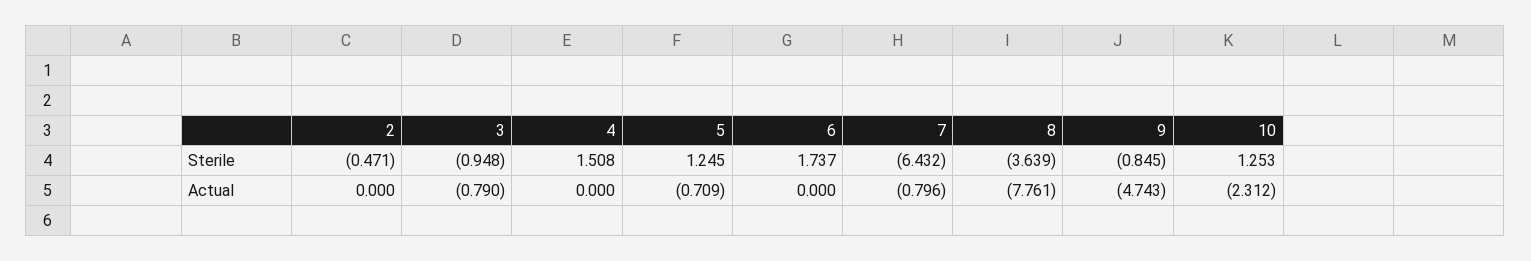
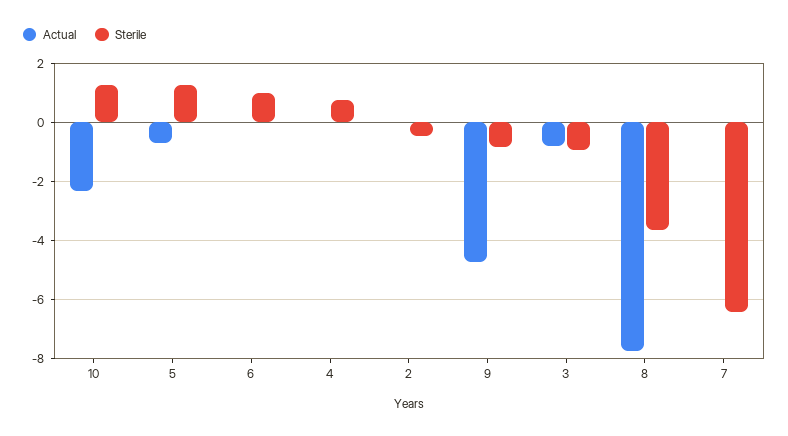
  {
    "Sterile": {
      "2": -0.471,
      "3": -0.948,
-     "4": 1.508,
+     "4": 0.75,
      "5": 1.245,
-     "6": 1.737,
+     "6": 1,
      "7": -6.432,
      "8": -3.639,
      "9": -0.845,
      "10": 1.253
    },
    "Actual": {
      "2": 0,
      "3": -0.79,
      "4": 0,
      "5": -0.709,
      "6": 0,
-     "7": -0.796,
+     "7": 0,
      "8": -7.761,
      "9": -4.743,
      "10": -2.312
    }
  }

